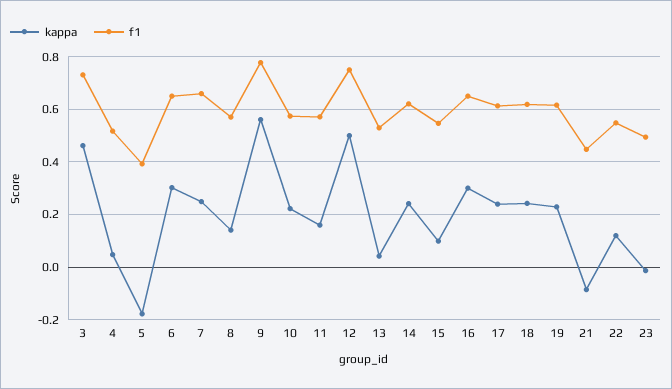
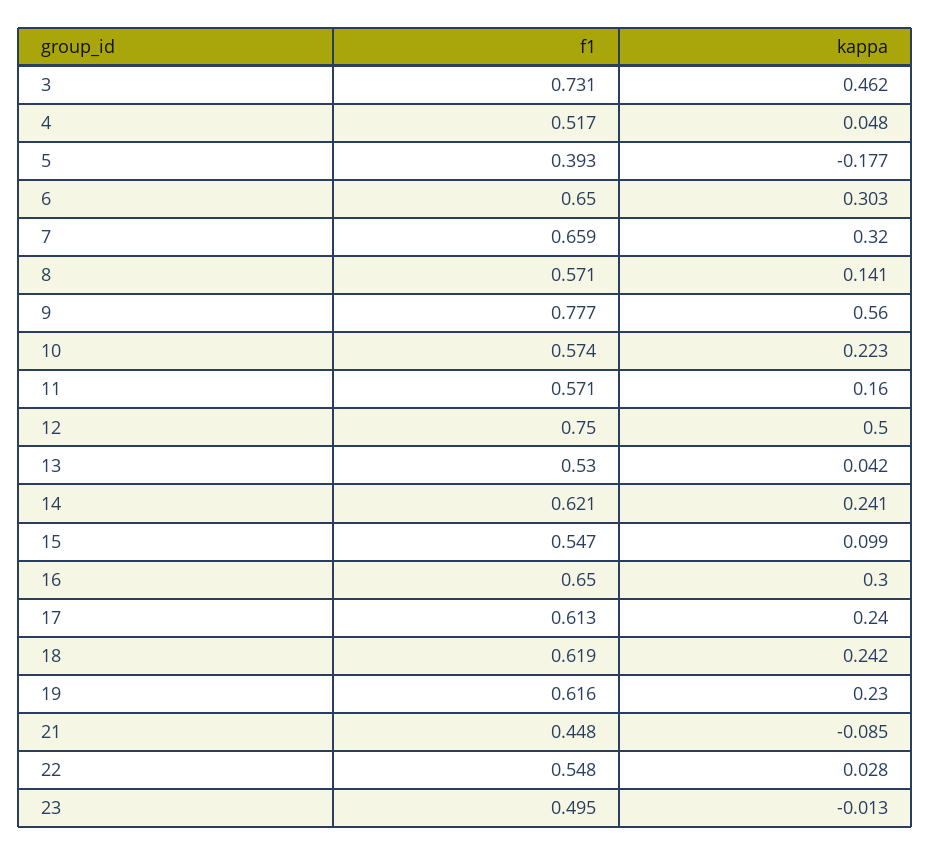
  {
    "kappa": {
      "3": 0.462,
      "4": 0.048,
      "5": -0.177,
      "6": 0.303,
-     "7": 0.25,
+     "7": 0.32,
      "8": 0.141,
      "9": 0.56,
      "10": 0.223,
      "11": 0.16,
      "12": 0.5,
      "13": 0.042,
      "14": 0.241,
      "15": 0.099,
      "16": 0.3,
      "17": 0.24,
      "18": 0.242,
      "19": 0.23,
      "21": -0.085,
-     "22": 0.125,
+     "22": 0.028,
      "23": -0.013
    },
    "f1": {
      "3": 0.731,
      "4": 0.517,
      "5": 0.393,
      "6": 0.65,
      "7": 0.659,
      "8": 0.571,
      "9": 0.777,
      "10": 0.574,
      "11": 0.571,
      "12": 0.75,
      "13": 0.53,
      "14": 0.621,
      "15": 0.547,
      "16": 0.65,
      "17": 0.613,
      "18": 0.619,
      "19": 0.616,
      "21": 0.448,
      "22": 0.548,
      "23": 0.495
    }
  }

